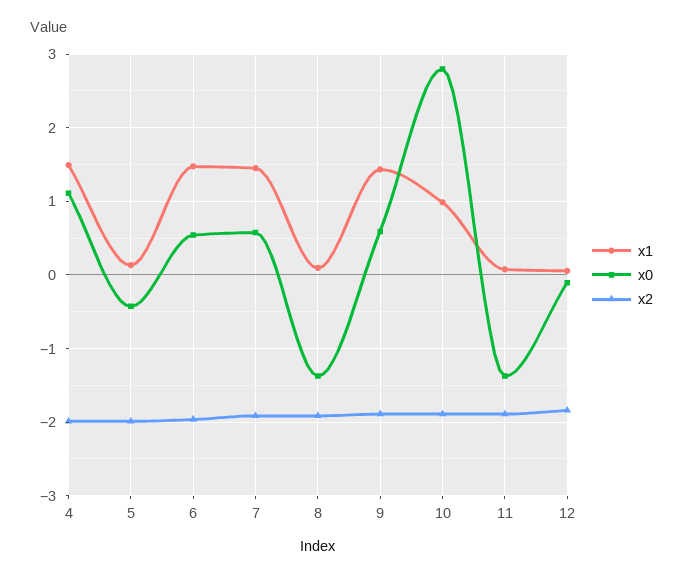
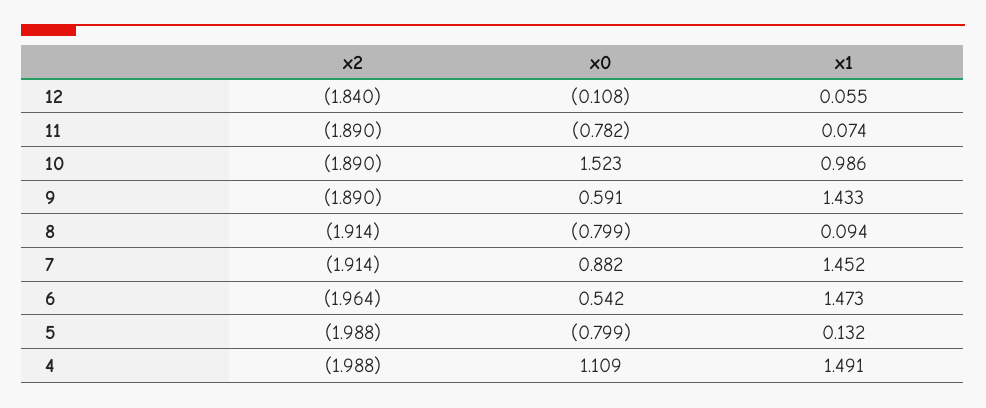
  {
    "x1": {
      "4": 1.491,
      "5": 0.132,
      "6": 1.473,
      "7": 1.452,
      "8": 0.094,
      "9": 1.433,
      "10": 0.986,
      "11": 0.074,
      "12": 0.055
    },
    "x0": {
      "4": 1.109,
-     "5": -0.4,
+     "5": -0.799,
      "6": 0.542,
-     "7": 0.6,
+     "7": 0.882,
-     "8": -1.4,
+     "8": -0.799,
      "9": 0.591,
-     "10": 2.8,
+     "10": 1.523,
-     "11": -1.4,
+     "11": -0.782,
      "12": -0.108
    },
    "x2": {
      "4": -1.988,
      "5": -1.988,
      "6": -1.964,
      "7": -1.914,
      "8": -1.914,
      "9": -1.89,
      "10": -1.89,
      "11": -1.89,
      "12": -1.84
    }
  }

